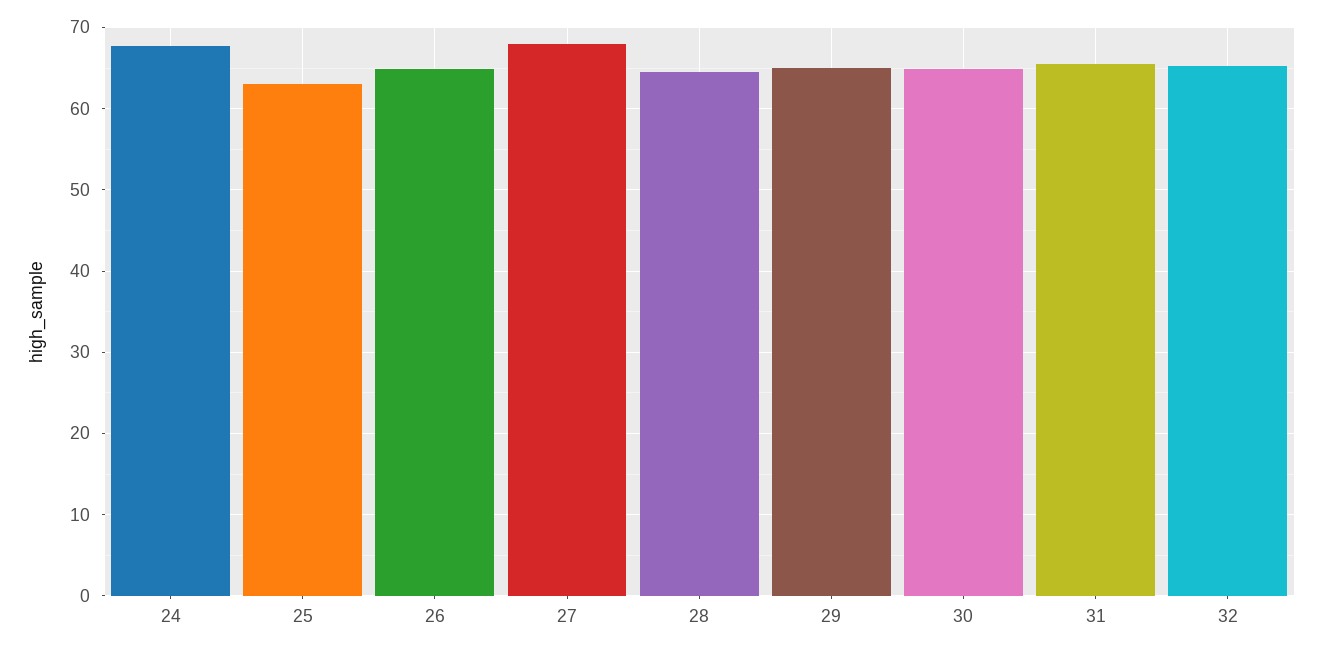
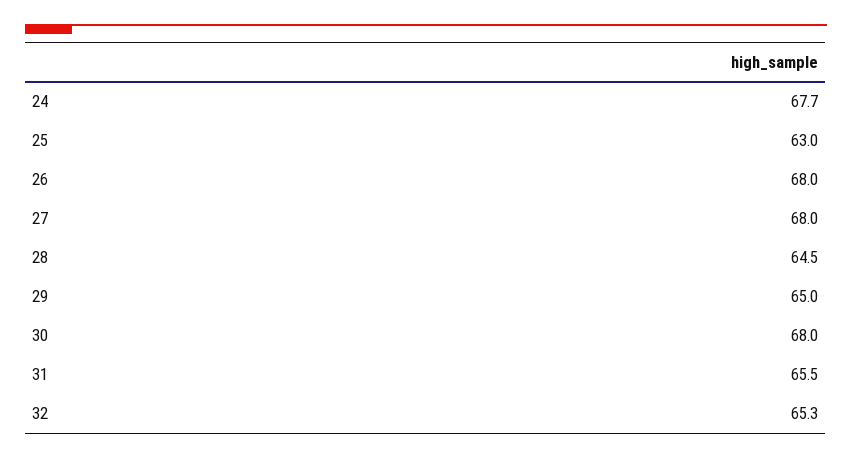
  {
    "24": 67.7,
    "25": 63,
-   "26": 65,
+   "26": 68,
    "27": 68,
    "28": 64.5,
    "29": 65,
-   "30": 65,
+   "30": 68,
    "31": 65.5,
    "32": 65.3
  }

